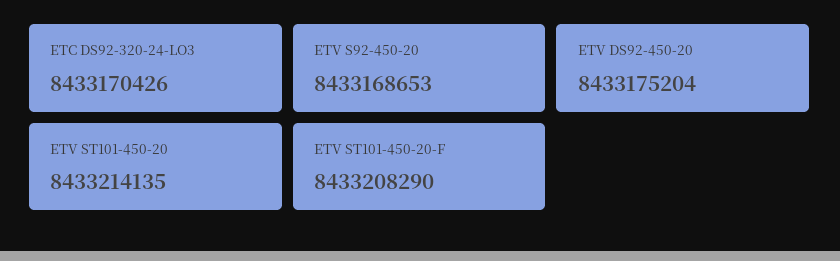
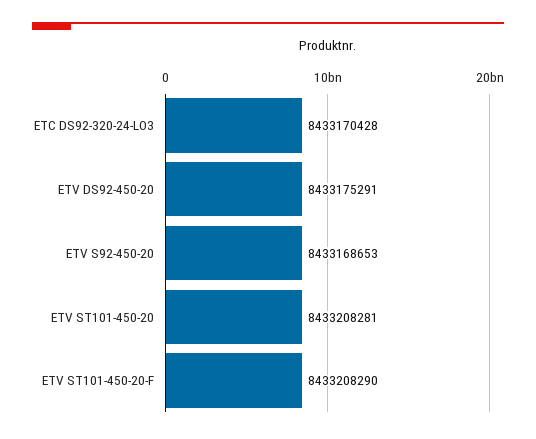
  {
-   "ETC DS92-320-24-LO3": 8433170426,
+   "ETC DS92-320-24-LO3": 8433170428,
    "ETV S92-450-20": 8433168653,
-   "ETV DS92-450-20": 8433175204,
+   "ETV DS92-450-20": 8433175291,
-   "ETV ST101-450-20": 8433214135,
+   "ETV ST101-450-20": 8433208281,
    "ETV ST101-450-20-F": 8433208290
  }

